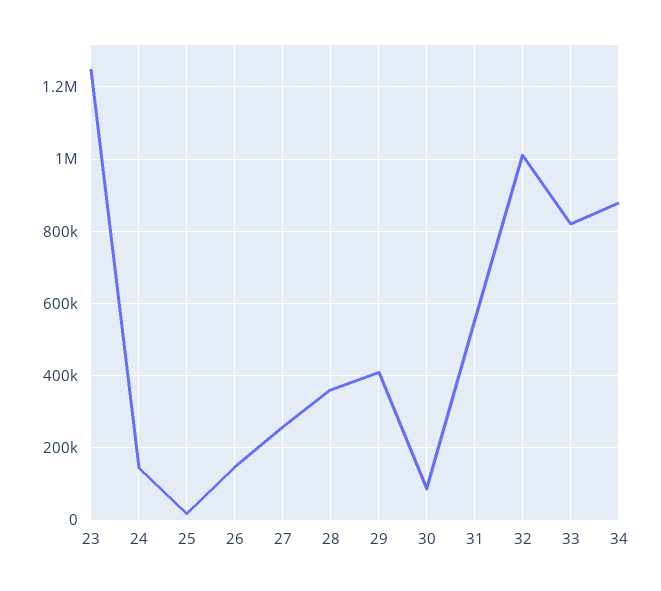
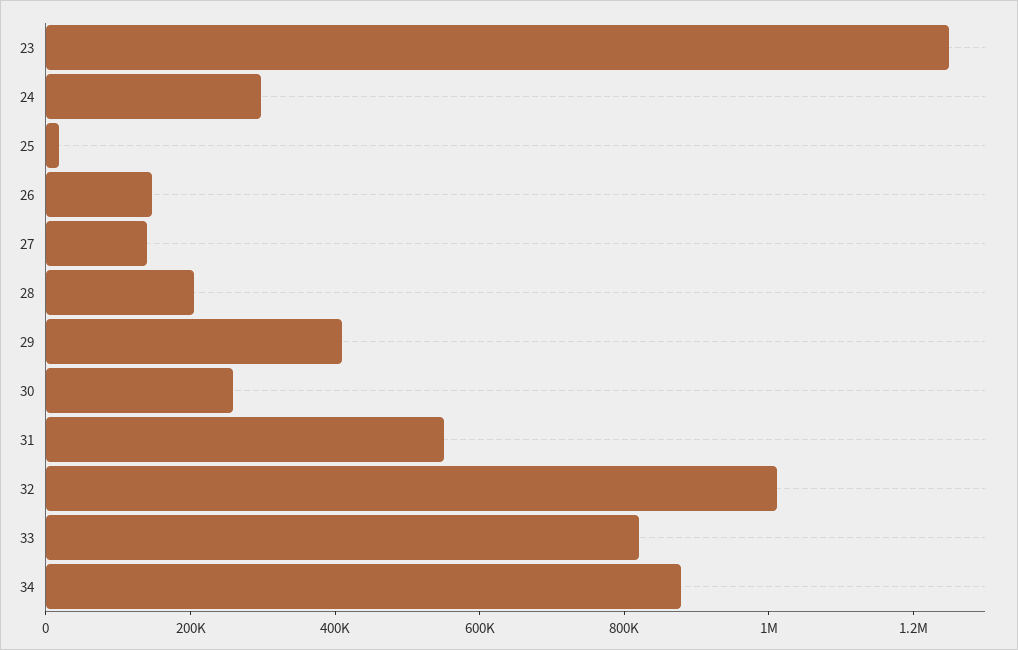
  {
    "23": 1240000,
-   "24": 140000,
+   "24": 300000,
    "25": 20000,
    "26": 140000,
-   "27": 260000,
+   "27": 150000,
-   "28": 360000,
+   "28": 200000,
    "29": 400000,
-   "30": 80000,
+   "30": 250000,
    "31": 560000,
    "32": 1020000,
    "33": 820000,
    "34": 880000
  }

